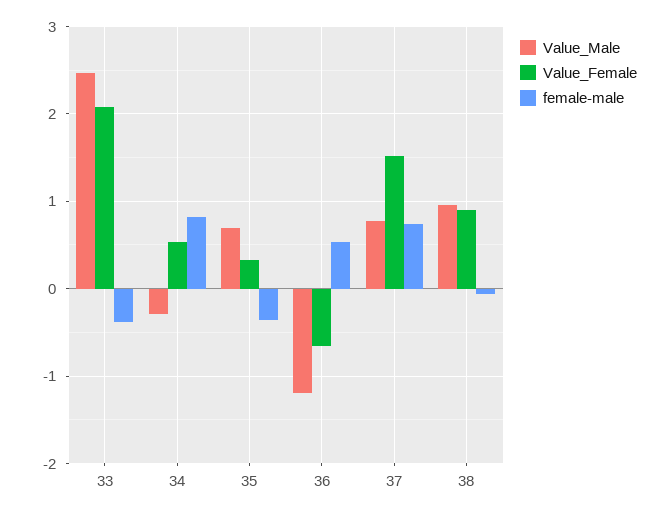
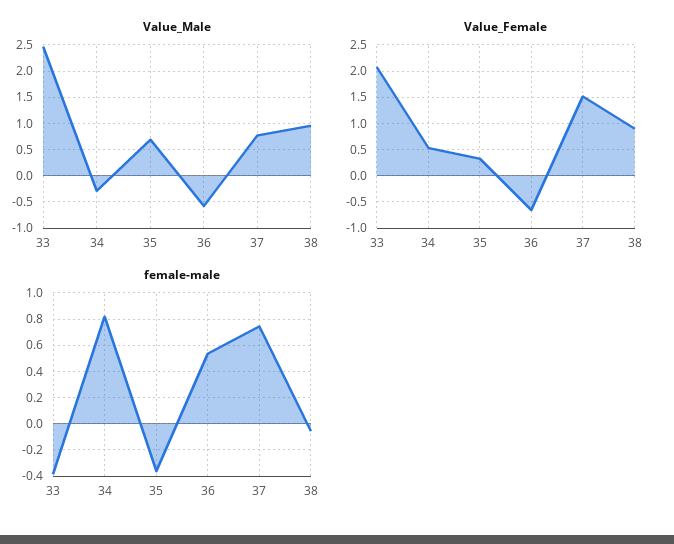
  {
    "Value_Male": {
      "33": 2.5,
      "34": -0.3,
      "35": 0.7,
-     "36": -1.2,
+     "36": -0.5,
      "37": 0.8,
      "38": 1
    },
    "Value_Female": {
      "33": 2.1,
      "34": 0.5,
      "35": 0.3,
      "36": -0.7,
      "37": 1.5,
      "38": 0.9
    },
    "female-male": {
      "33": -0.4,
      "34": 0.8,
      "35": -0.35,
      "36": 0.55,
      "37": 0.75,
      "38": -0.05
    }
  }

